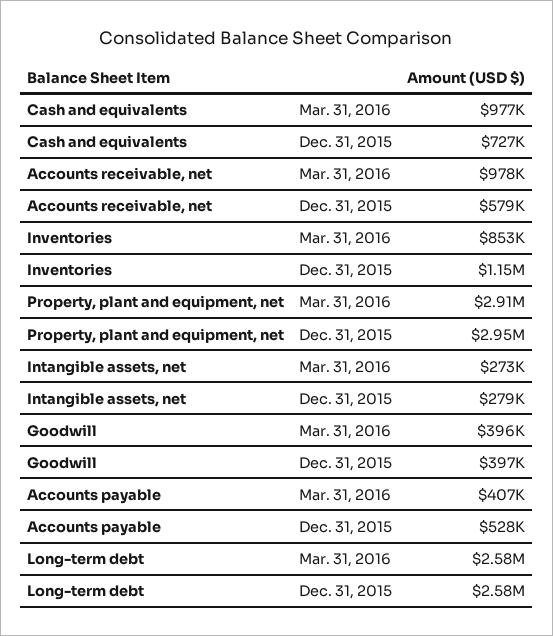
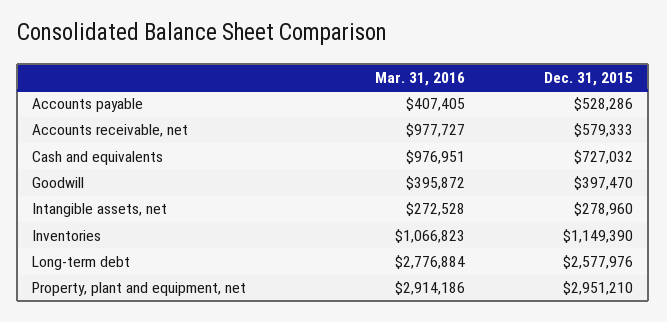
  {
    "Cash and equivalents": {
      "Mar. 31, 2016": 976951,
      "Dec. 31, 2015": 727032
    },
    "Accounts receivable, net": {
      "Mar. 31, 2016": 977727,
      "Dec. 31, 2015": 579333
    },
    "Inventories": {
-     "Mar. 31, 2016": 853000,
+     "Mar. 31, 2016": 1066823,
      "Dec. 31, 2015": 1149390
    },
    "Property, plant and equipment, net": {
      "Mar. 31, 2016": 2914186,
      "Dec. 31, 2015": 2951210
    },
    "Intangible assets, net": {
      "Mar. 31, 2016": 272528,
      "Dec. 31, 2015": 278960
    },
    "Goodwill": {
      "Mar. 31, 2016": 395872,
      "Dec. 31, 2015": 397470
    },
    "Accounts payable": {
      "Mar. 31, 2016": 407405,
      "Dec. 31, 2015": 528286
    },
    "Long-term debt": {
-     "Mar. 31, 2016": 2580000,
+     "Mar. 31, 2016": 2776884,
      "Dec. 31, 2015": 2577976
    }
  }

